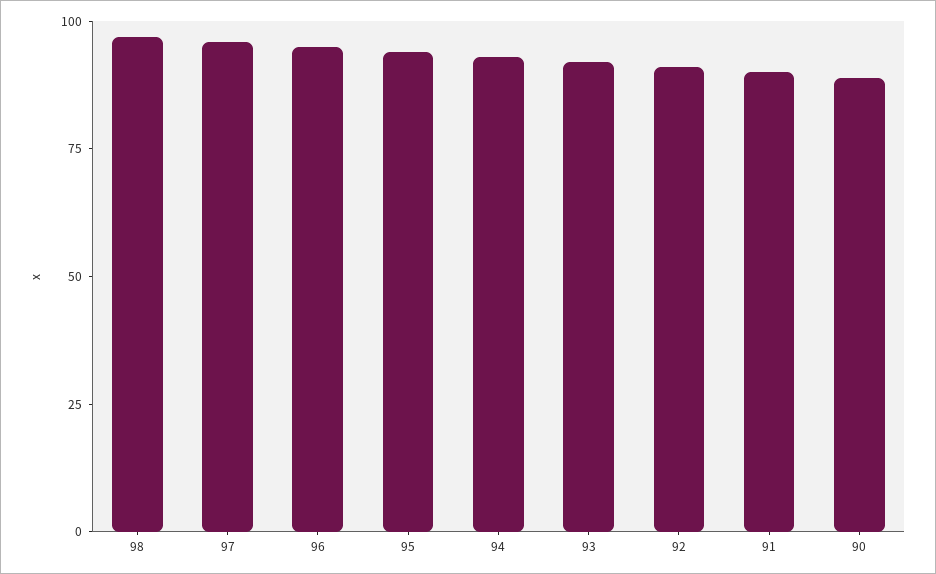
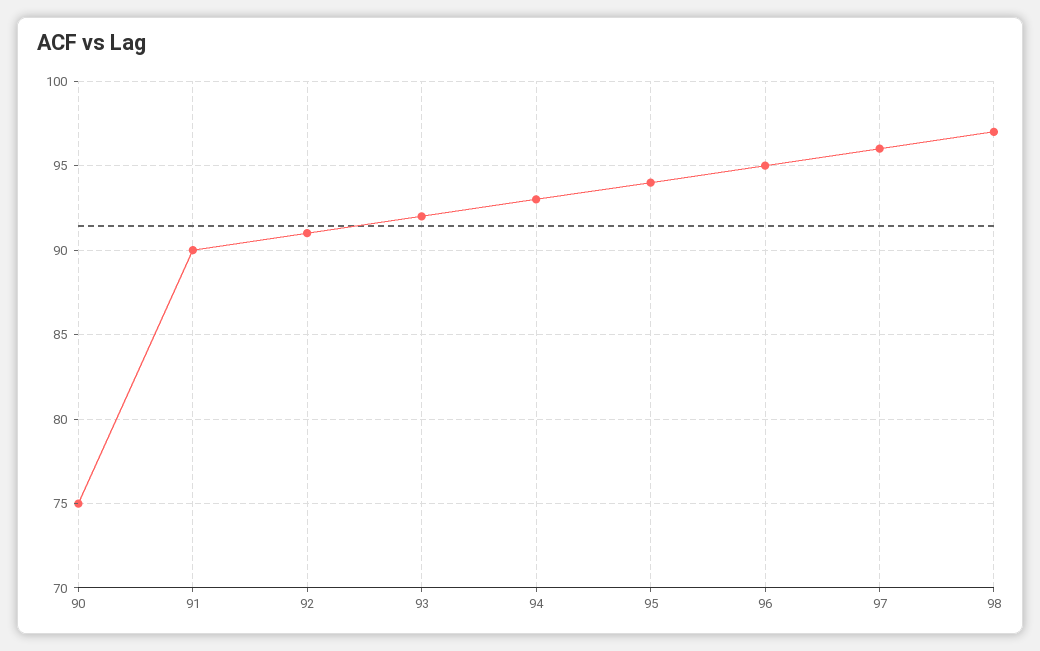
  {
    "98": 97,
    "97": 96,
    "96": 95,
    "95": 94,
    "94": 93,
    "93": 92,
    "92": 91,
    "91": 90,
-   "90": 90
+   "90": 75
  }

